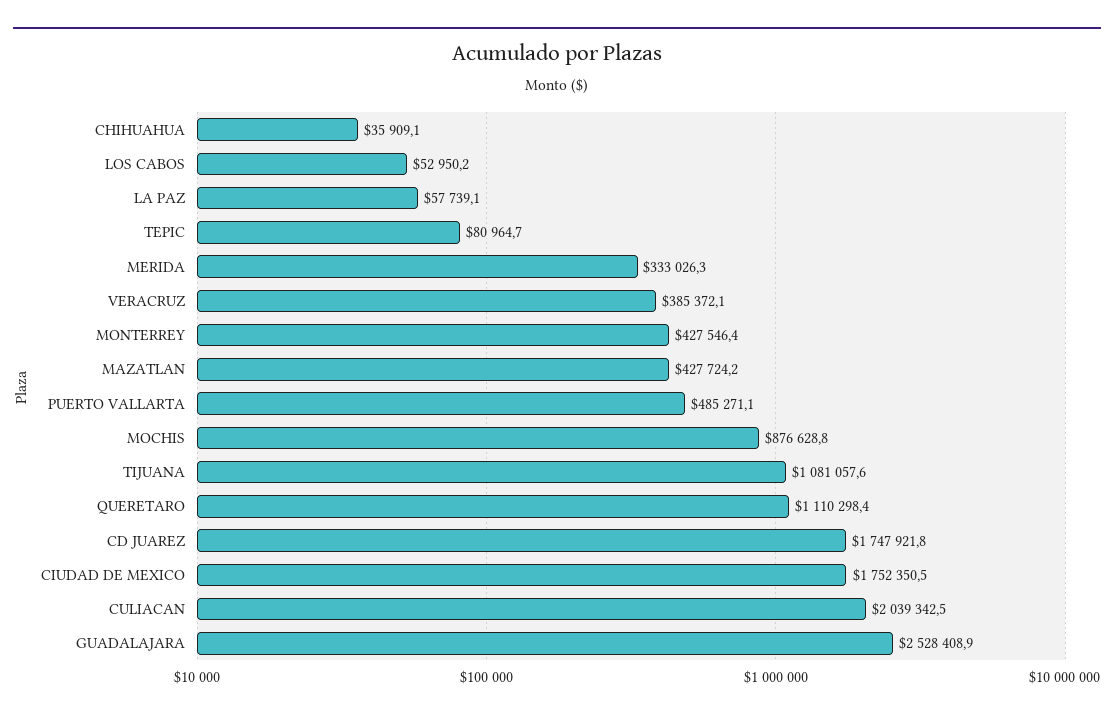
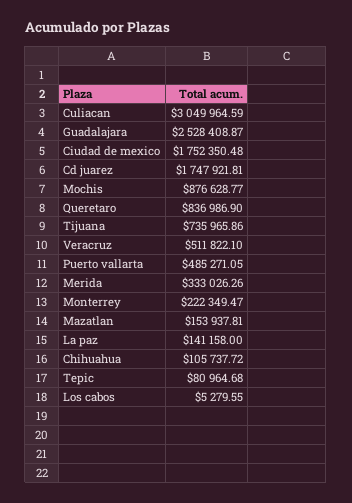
  {
-   "CHIHUAHUA": 35909.1,
+   "CHIHUAHUA": 105737.72,
-   "LOS CABOS": 52950.2,
+   "LOS CABOS": 5279.55,
-   "LA PAZ": 57739.1,
+   "LA PAZ": 141158,
    "TEPIC": 80964.68,
    "MERIDA": 333026.26,
-   "VERACRUZ": 385372.1,
+   "VERACRUZ": 511822.1,
-   "MONTERREY": 427546.4,
+   "MONTERREY": 222349.47,
-   "MAZATLAN": 427724.2,
+   "MAZATLAN": 153937.81,
    "PUERTO VALLARTA": 485271.05,
    "MOCHIS": 876628.77,
-   "TIJUANA": 1081057.6,
+   "TIJUANA": 735965.86,
-   "QUERETARO": 1110298.4,
+   "QUERETARO": 836986.9,
    "CD JUAREZ": 1747921.81,
    "CIUDAD DE MEXICO": 1752350.48,
-   "CULIACAN": 2039342.5,
+   "CULIACAN": 3049964.59,
    "GUADALAJARA": 2528408.87
  }

